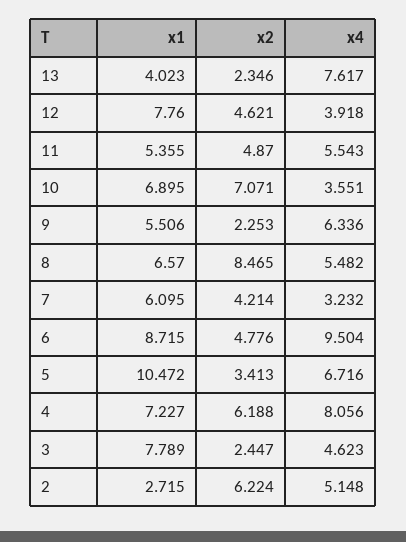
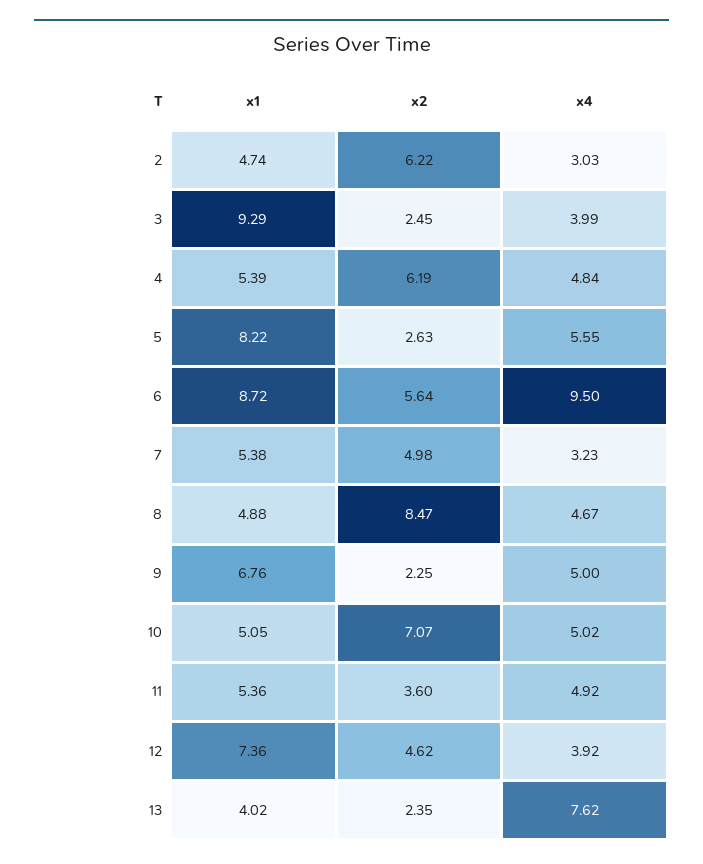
  {
    "x1": {
      "13": 4.023,
-     "12": 7.76,
+     "12": 7.36,
      "11": 5.355,
-     "10": 6.895,
+     "10": 5.05,
-     "9": 5.506,
+     "9": 6.76,
-     "8": 6.57,
+     "8": 4.88,
-     "7": 6.095,
+     "7": 5.38,
      "6": 8.715,
-     "5": 10.472,
+     "5": 8.22,
-     "4": 7.227,
+     "4": 5.39,
-     "3": 7.789,
+     "3": 9.29,
-     "2": 2.715
+     "2": 4.74
    },
    "x2": {
      "13": 2.346,
      "12": 4.621,
-     "11": 4.87,
+     "11": 3.6,
      "10": 7.071,
      "9": 2.253,
      "8": 8.465,
-     "7": 4.214,
+     "7": 4.98,
-     "6": 4.776,
+     "6": 5.64,
-     "5": 3.413,
+     "5": 2.63,
      "4": 6.188,
      "3": 2.447,
      "2": 6.224
    },
    "x4": {
      "13": 7.617,
      "12": 3.918,
-     "11": 5.543,
+     "11": 4.92,
-     "10": 3.551,
+     "10": 5.02,
-     "9": 6.336,
+     "9": 5,
-     "8": 5.482,
+     "8": 4.67,
      "7": 3.232,
      "6": 9.504,
-     "5": 6.716,
+     "5": 5.55,
-     "4": 8.056,
+     "4": 4.84,
-     "3": 4.623,
+     "3": 3.99,
-     "2": 5.148
+     "2": 3.03
    }
  }

